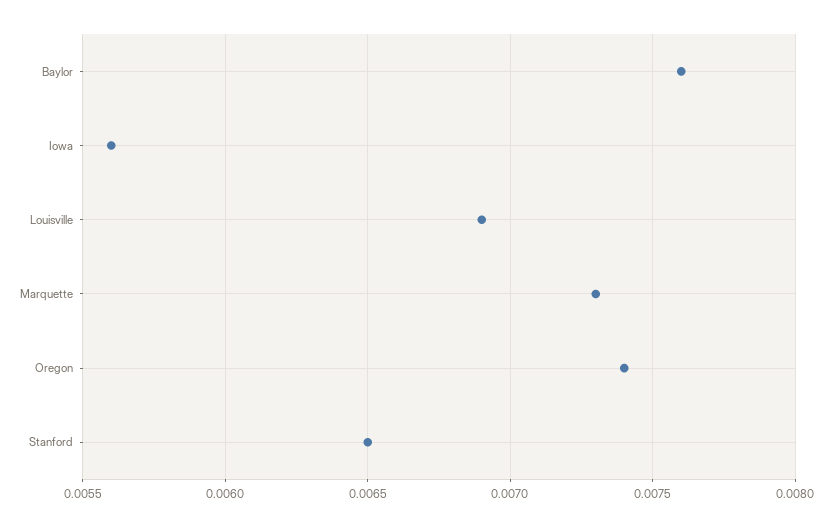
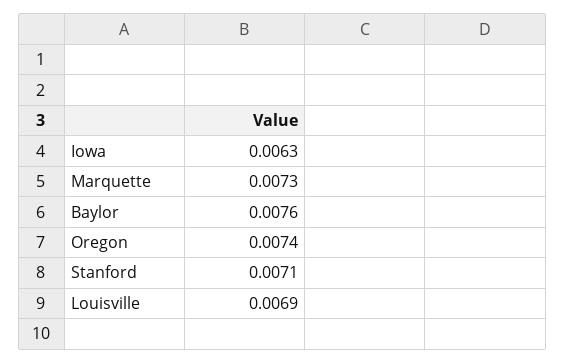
  {
    "Baylor": 0.0076,
-   "Iowa": 0.0056,
+   "Iowa": 0.0063,
    "Louisville": 0.0069,
    "Marquette": 0.0073,
    "Oregon": 0.0074,
-   "Stanford": 0.0065
+   "Stanford": 0.0071
  }

